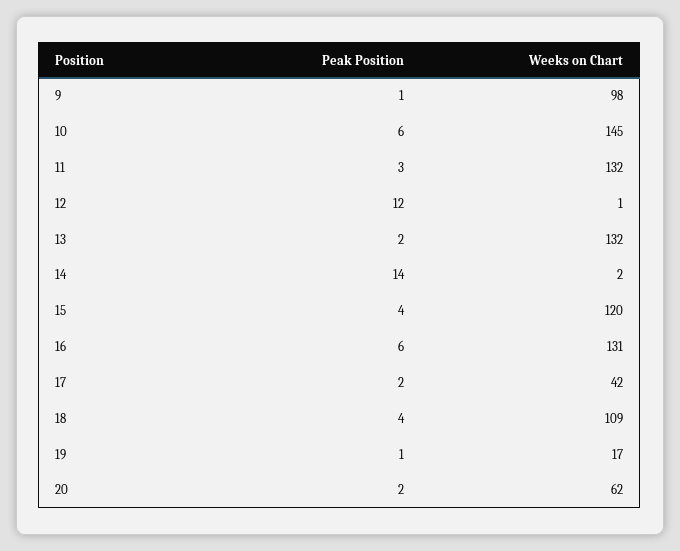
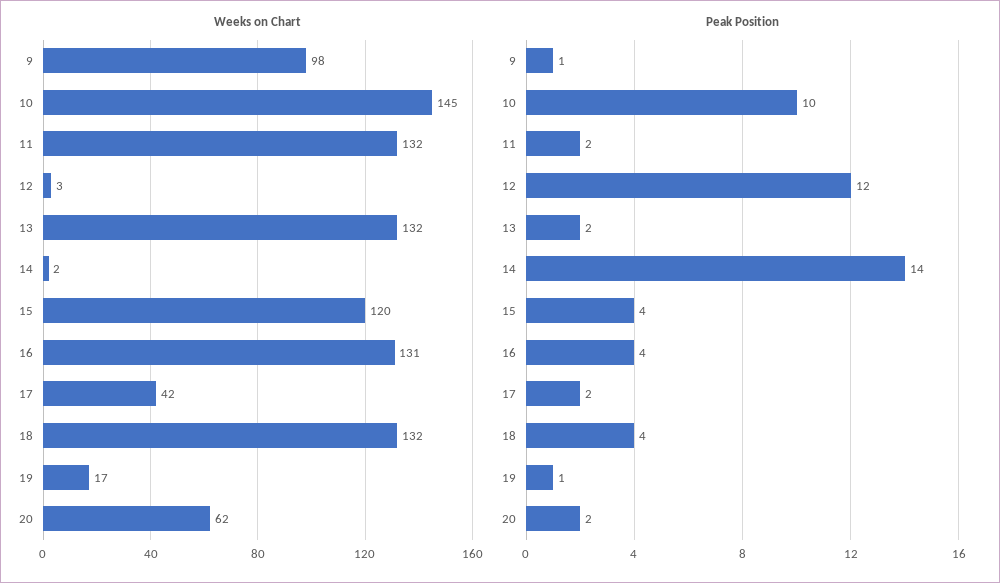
  {
    "Peak Position": {
      "9": 1,
-     "10": 6,
+     "10": 10,
-     "11": 3,
+     "11": 2,
      "12": 12,
      "13": 2,
      "14": 14,
      "15": 4,
-     "16": 6,
+     "16": 4,
      "17": 2,
      "18": 4,
      "19": 1,
      "20": 2
    },
    "Weeks on Chart": {
      "9": 98,
      "10": 145,
      "11": 132,
-     "12": 1,
+     "12": 3,
      "13": 132,
      "14": 2,
      "15": 120,
      "16": 131,
      "17": 42,
-     "18": 109,
+     "18": 132,
      "19": 17,
      "20": 62
    }
  }

